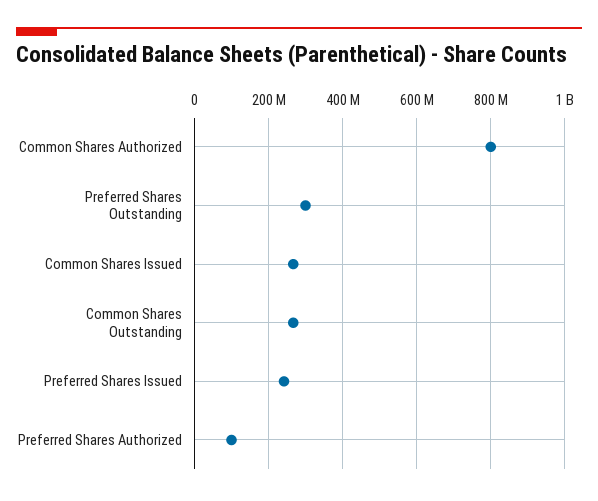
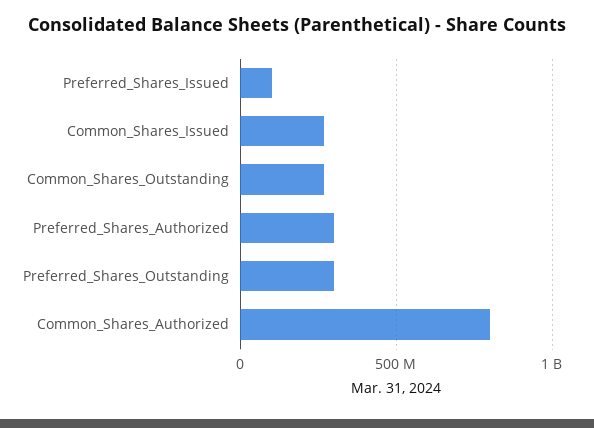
  {
    "Common Shares Authorized": 800000000,
    "Preferred Shares Outstanding": 300000000,
    "Common Shares Issued": 260000000,
    "Common Shares Outstanding": 260000000,
-   "Preferred Shares Issued": 240000000,
+   "Preferred Shares Issued": 100000000,
-   "Preferred Shares Authorized": 100000000
+   "Preferred Shares Authorized": 300000000
  }

